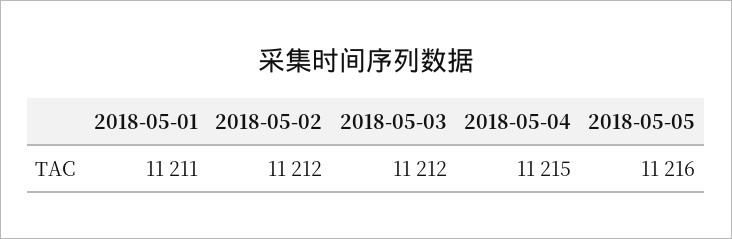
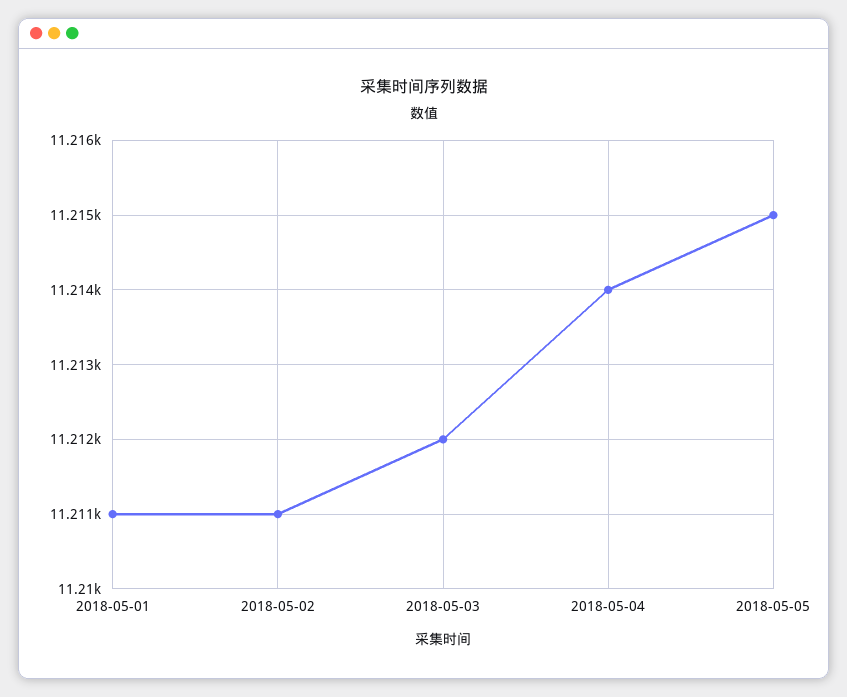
  {
    "2018-05-01": 11211,
-   "2018-05-02": 11212,
+   "2018-05-02": 11211,
    "2018-05-03": 11212,
-   "2018-05-04": 11215,
+   "2018-05-04": 11214,
-   "2018-05-05": 11216
+   "2018-05-05": 11215
  }

